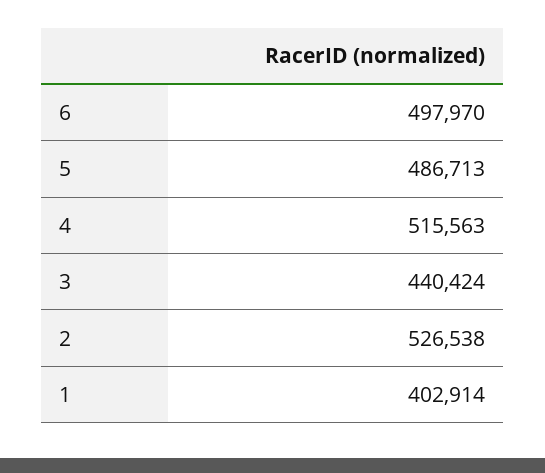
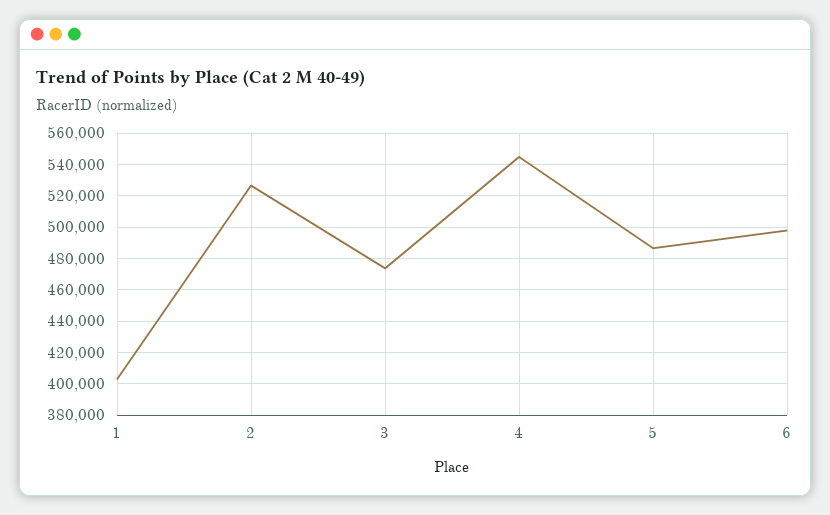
  {
    "6": 497970,
    "5": 486713,
-   "4": 515563,
+   "4": 545000,
-   "3": 440424,
+   "3": 475000,
    "2": 526538,
    "1": 402914
  }

